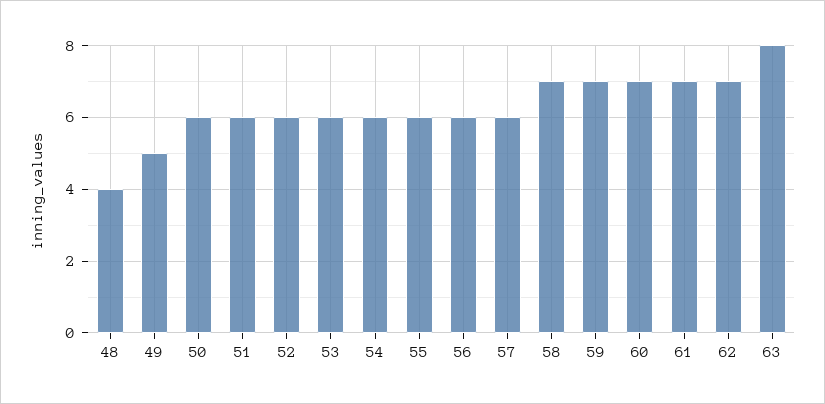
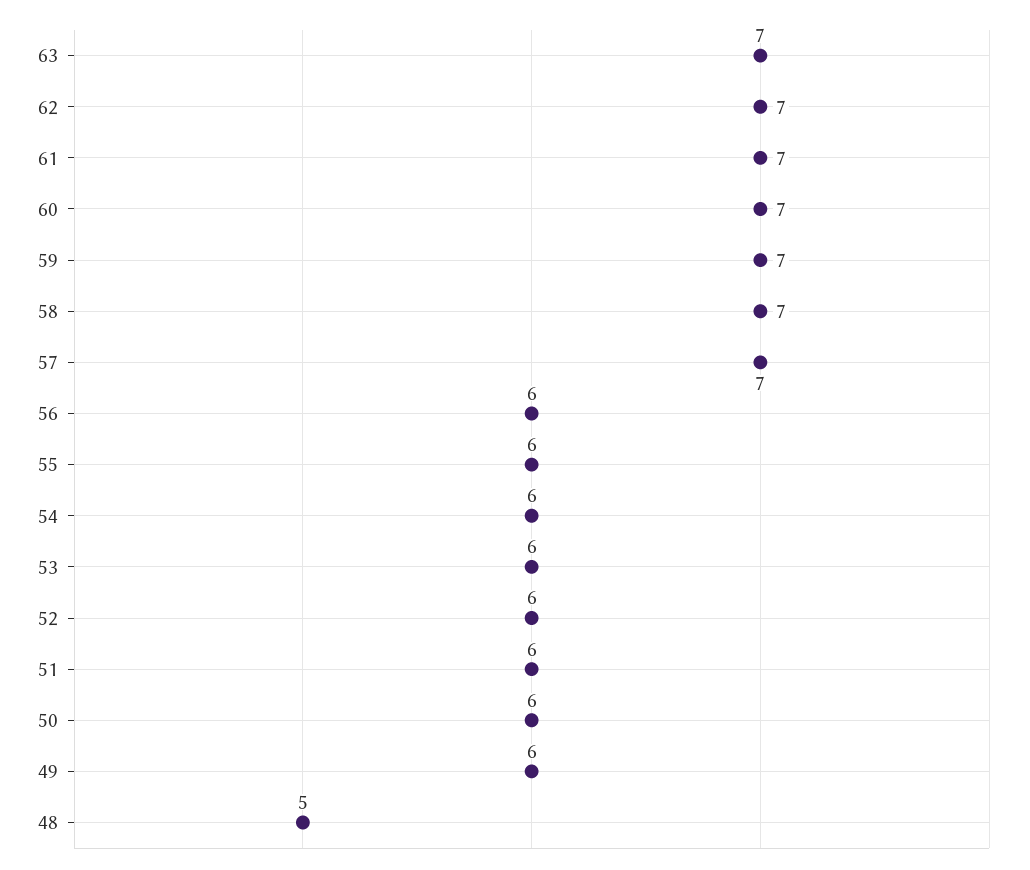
  {
-   "48": 4,
+   "48": 5,
-   "49": 5,
+   "49": 6,
    "50": 6,
    "51": 6,
    "52": 6,
    "53": 6,
    "54": 6,
    "55": 6,
    "56": 6,
-   "57": 6,
+   "57": 7,
    "58": 7,
    "59": 7,
    "60": 7,
    "61": 7,
    "62": 7,
-   "63": 8
+   "63": 7
  }

